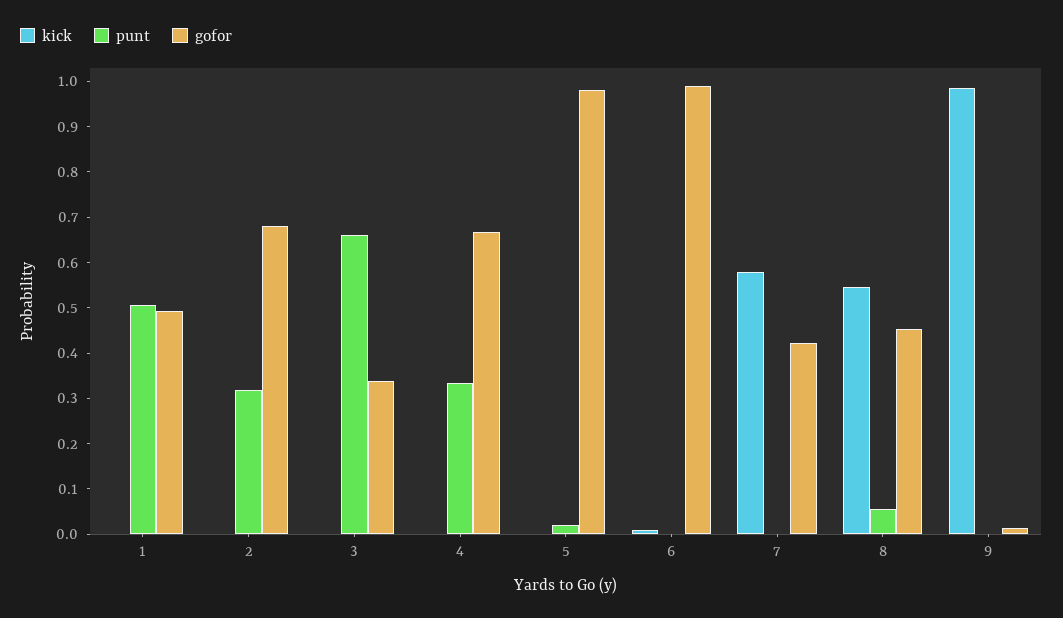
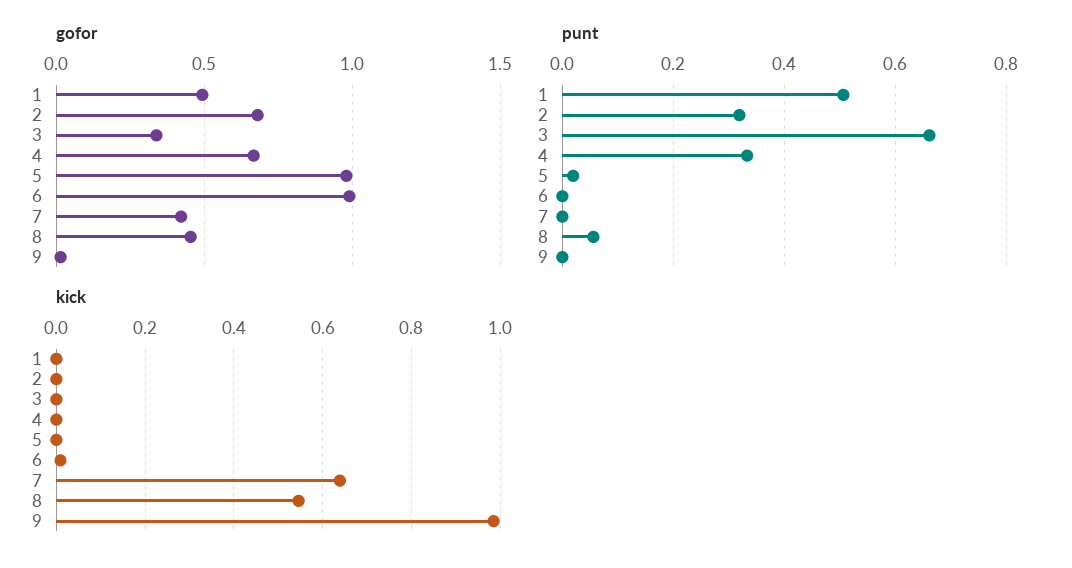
  {
    "kick": {
      "1": 0,
      "2": 0,
      "3": 0,
      "4": 0,
      "5": 0,
      "6": 0,
-     "7": 0.58,
+     "7": 0.64,
      "8": 0.54,
      "9": 0.98
    },
    "punt": {
      "1": 0.5,
      "2": 0.32,
      "3": 0.66,
      "4": 0.34,
      "5": 0.02,
      "6": 0,
      "7": 0,
      "8": 0.06,
      "9": 0
    },
    "gofor": {
      "1": 0.5,
      "2": 0.68,
      "3": 0.34,
      "4": 0.66,
      "5": 0.98,
      "6": 1,
      "7": 0.42,
      "8": 0.46,
      "9": 0.02
    }
  }

